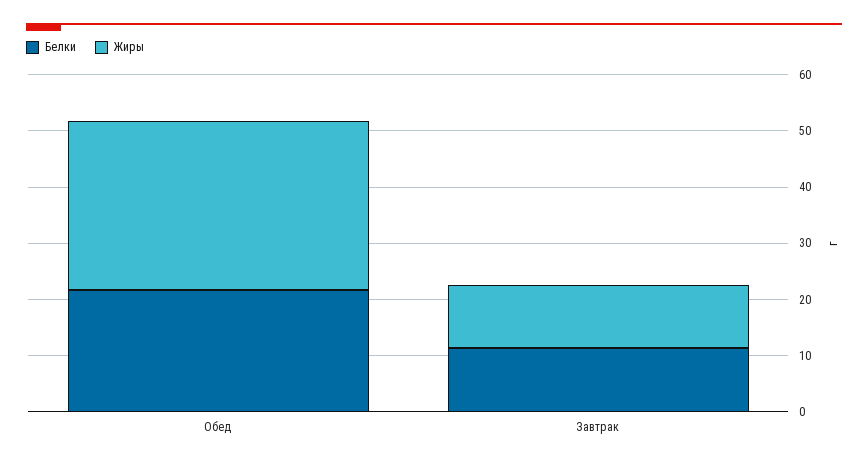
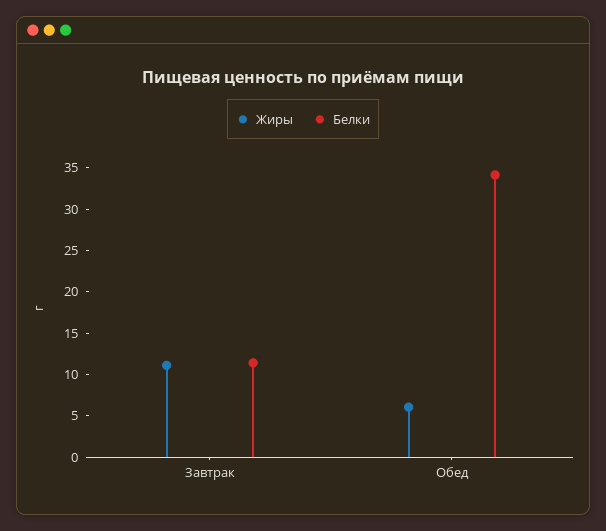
  {
    "Белки": {
-     "Обед": 22,
+     "Обед": 34,
      "Завтрак": 11
    },
    "Жиры": {
-     "Обед": 30,
+     "Обед": 6,
      "Завтрак": 11
    }
  }

